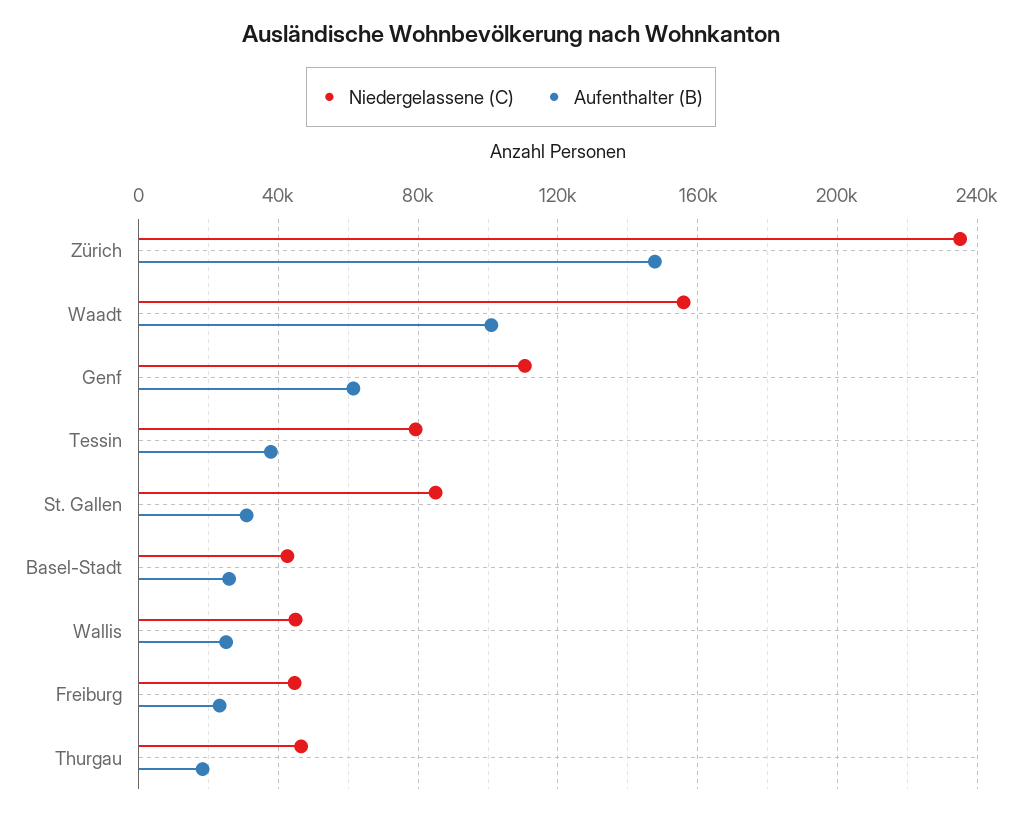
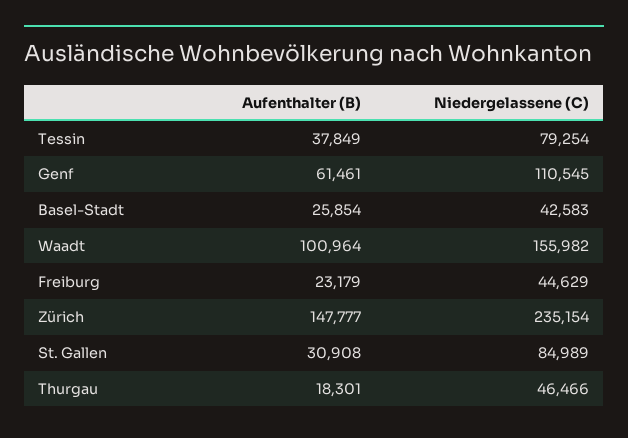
  {
    "Niedergelassene (C)": {
      "Zürich": 235154,
      "Waadt": 155982,
      "Genf": 110545,
      "Tessin": 79254,
      "St. Gallen": 84989,
      "Basel-Stadt": 42583,
-     "Wallis": 45000,
      "Freiburg": 44629,
      "Thurgau": 46466
    },
    "Aufenthalter (B)": {
      "Zürich": 147777,
      "Waadt": 100964,
      "Genf": 61461,
      "Tessin": 37849,
      "St. Gallen": 30908,
      "Basel-Stadt": 25854,
-     "Wallis": 25000,
      "Freiburg": 23179,
      "Thurgau": 18301
    }
  }

